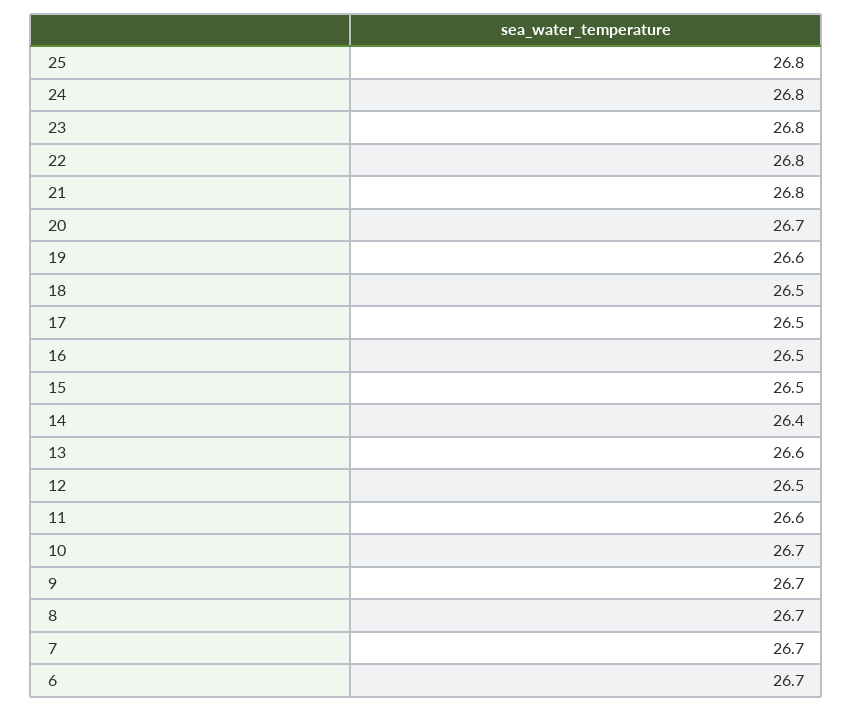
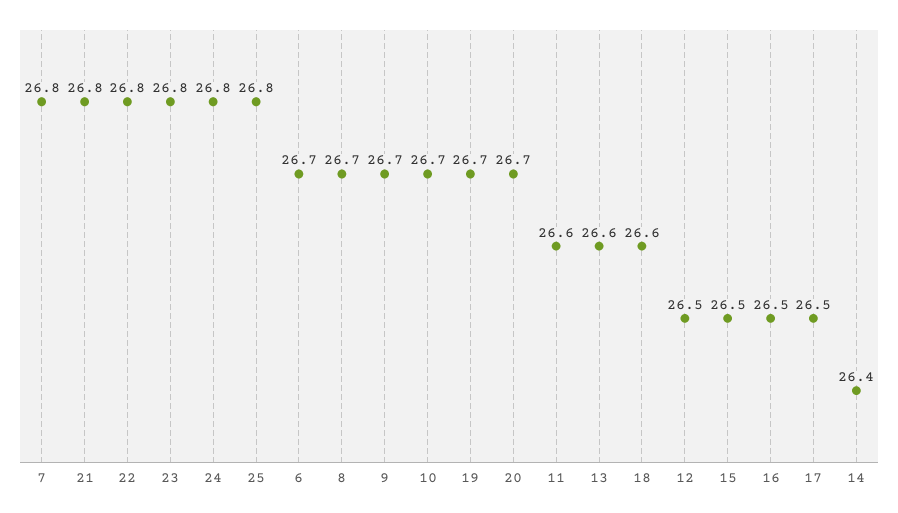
  {
    "25": 26.8,
    "24": 26.8,
    "23": 26.8,
    "22": 26.8,
    "21": 26.8,
    "20": 26.7,
-   "19": 26.6,
+   "19": 26.7,
-   "18": 26.5,
+   "18": 26.6,
    "17": 26.5,
    "16": 26.5,
    "15": 26.5,
    "14": 26.4,
    "13": 26.6,
    "12": 26.5,
    "11": 26.6,
    "10": 26.7,
    "9": 26.7,
    "8": 26.7,
-   "7": 26.7,
+   "7": 26.8,
    "6": 26.7
  }

